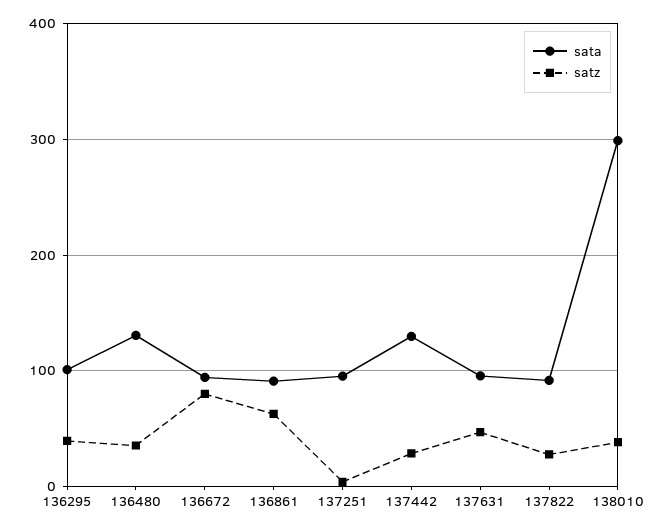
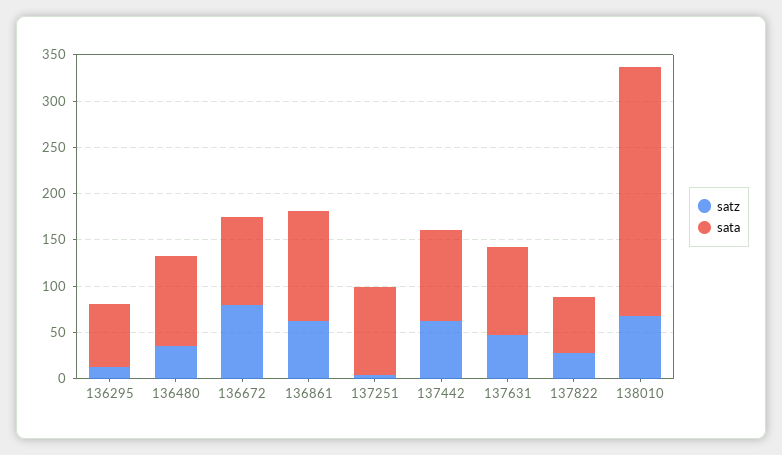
  {
    "sata": {
-     "136295": 100,
+     "136295": 70,
-     "136480": 130,
+     "136480": 100,
      "136672": 90,
-     "136861": 90,
+     "136861": 120,
      "137251": 100,
-     "137442": 130,
+     "137442": 100,
      "137631": 100,
-     "137822": 90,
+     "137822": 60,
-     "138010": 300
+     "138010": 270
    },
    "satz": {
-     "136295": 40,
+     "136295": 10,
      "136480": 40,
      "136672": 80,
      "136861": 60,
      "137251": 0,
-     "137442": 30,
+     "137442": 60,
      "137631": 50,
      "137822": 30,
-     "138010": 40
+     "138010": 70
    }
  }

